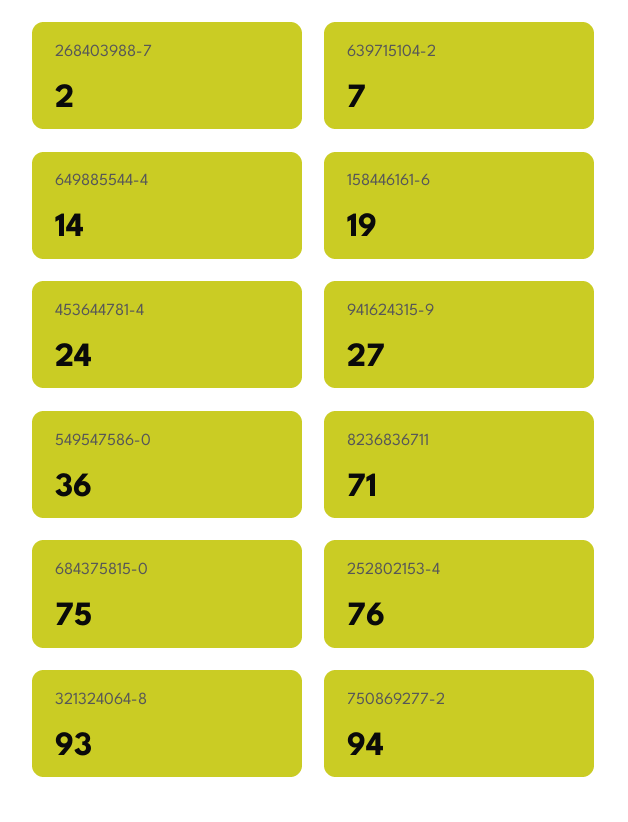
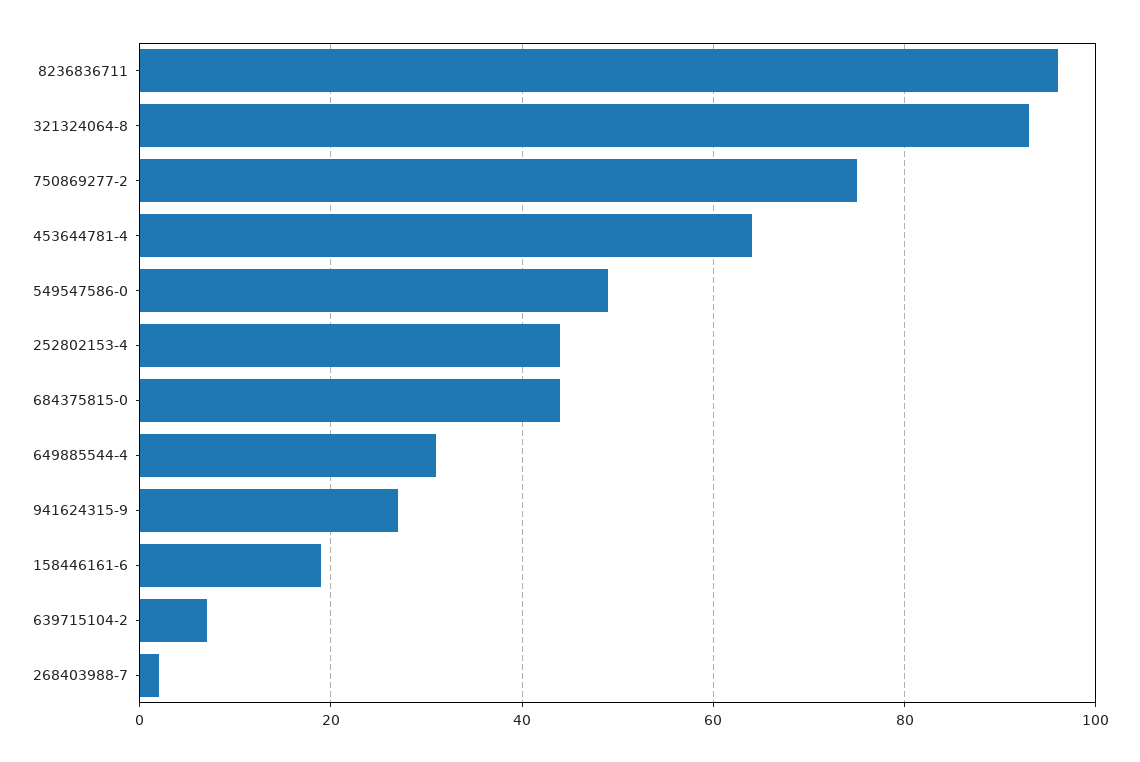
  {
    "268403988-7": 2,
    "639715104-2": 7,
-   "649885544-4": 14,
+   "649885544-4": 30,
    "158446161-6": 19,
-   "453644781-4": 24,
+   "453644781-4": 65,
    "941624315-9": 27,
-   "549547586-0": 36,
+   "549547586-0": 50,
-   "8236836711": 71,
+   "8236836711": 95,
-   "684375815-0": 75,
+   "684375815-0": 45,
-   "252802153-4": 76,
+   "252802153-4": 45,
    "321324064-8": 93,
-   "750869277-2": 94
+   "750869277-2": 75
  }

